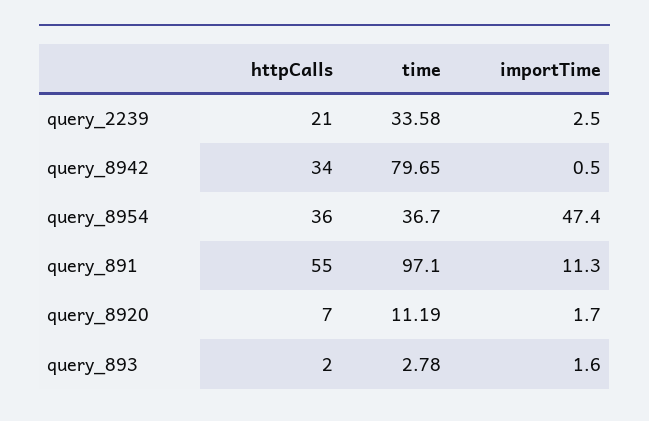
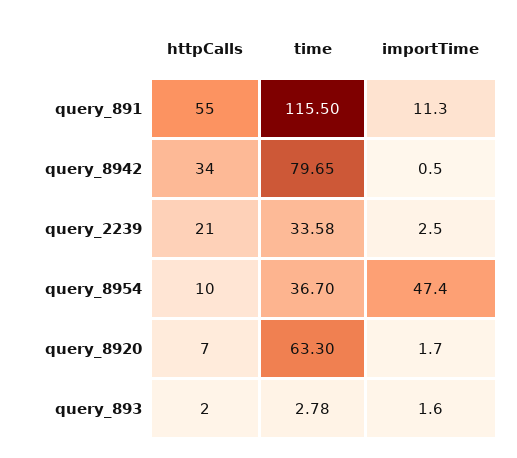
  {
    "httpCalls": {
      "query_2239": 21,
      "query_8942": 34,
-     "query_8954": 36,
+     "query_8954": 10,
      "query_891": 55,
      "query_8920": 7,
      "query_893": 2
    },
    "time": {
      "query_2239": 33.58,
      "query_8942": 79.65,
      "query_8954": 36.7,
-     "query_891": 97.1,
+     "query_891": 115.5,
-     "query_8920": 11.19,
+     "query_8920": 63.3,
      "query_893": 2.78
    },
    "importTime": {
      "query_2239": 2.5,
      "query_8942": 0.5,
      "query_8954": 47.4,
      "query_891": 11.3,
      "query_8920": 1.7,
      "query_893": 1.6
    }
  }

